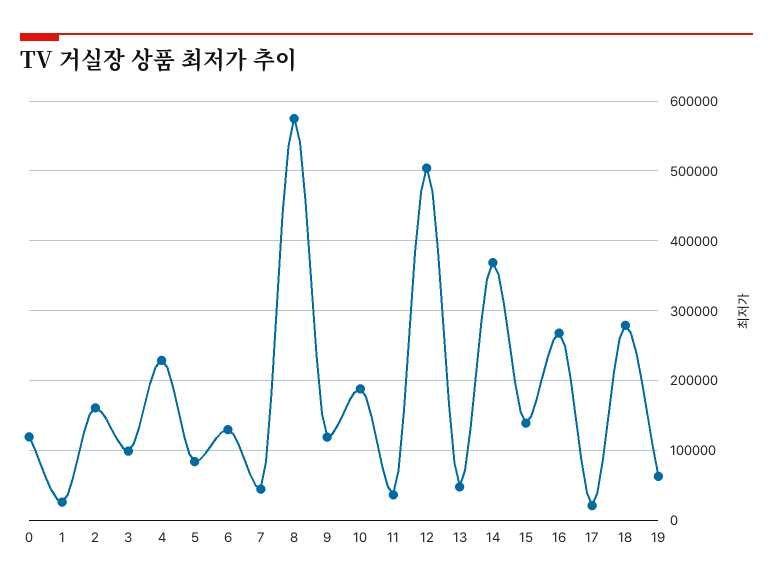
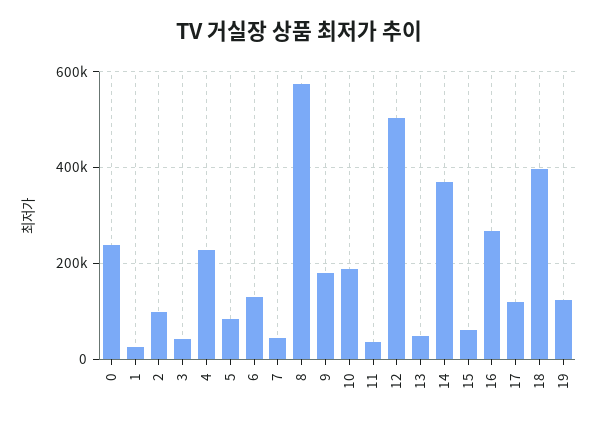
  {
-   "0": 120000,
+   "0": 240000,
    "1": 30000,
-   "2": 160000,
+   "2": 100000,
-   "3": 100000,
+   "3": 40000,
    "4": 230000,
    "5": 80000,
    "6": 130000,
    "7": 40000,
    "8": 580000,
-   "9": 120000,
+   "9": 180000,
    "10": 190000,
    "11": 40000,
    "12": 500000,
    "13": 50000,
    "14": 370000,
-   "15": 140000,
+   "15": 60000,
    "16": 270000,
-   "17": 20000,
+   "17": 120000,
-   "18": 280000,
+   "18": 400000,
-   "19": 60000
+   "19": 120000
  }

